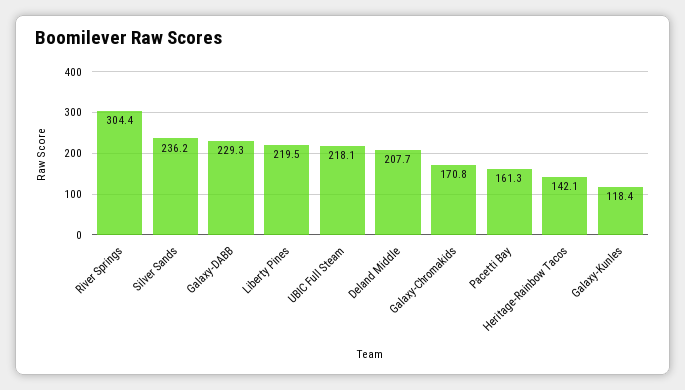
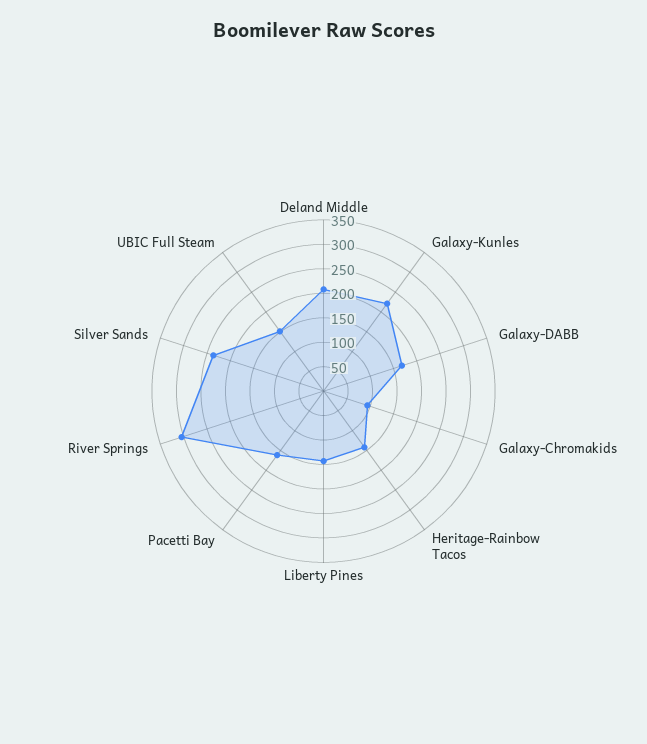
  {
    "River Springs": 304.4,
    "Silver Sands": 236.2,
-   "Galaxy-DABB": 229.3,
+   "Galaxy-DABB": 175,
-   "Liberty Pines": 219.5,
+   "Liberty Pines": 150,
-   "UBIC Full Steam": 218.1,
+   "UBIC Full Steam": 150,
    "Deland Middle": 207.7,
-   "Galaxy-Chromakids": 170.8,
+   "Galaxy-Chromakids": 100,
    "Pacetti Bay": 161.3,
    "Heritage-Rainbow Tacos": 142.1,
-   "Galaxy-Kunles": 118.4
+   "Galaxy-Kunles": 225
  }

